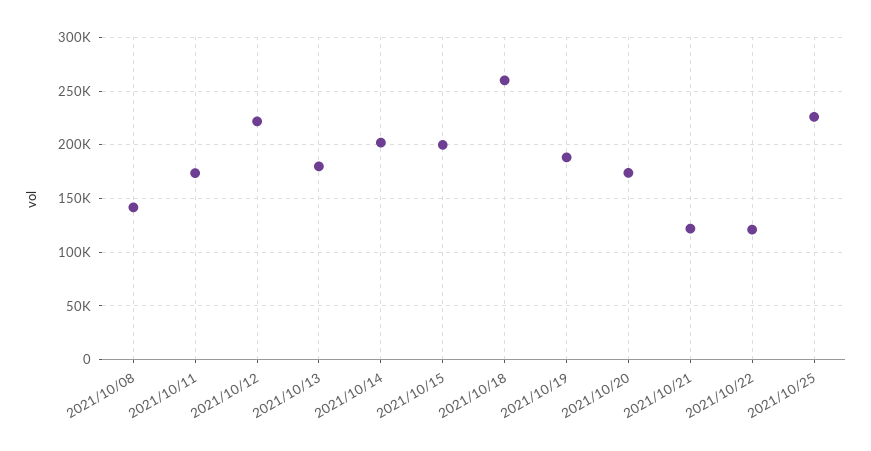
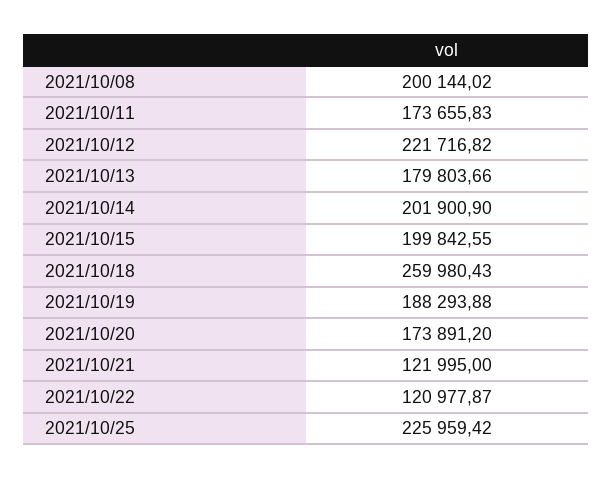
  {
-   "2021/10/08": 140000,
+   "2021/10/08": 200144.02,
    "2021/10/11": 173655.83,
    "2021/10/12": 221716.82,
    "2021/10/13": 179803.66,
    "2021/10/14": 201900.9,
    "2021/10/15": 199842.55,
    "2021/10/18": 259980.43,
    "2021/10/19": 188293.88,
    "2021/10/20": 173891.2,
    "2021/10/21": 121995,
    "2021/10/22": 120977.87,
    "2021/10/25": 225959.42
  }

